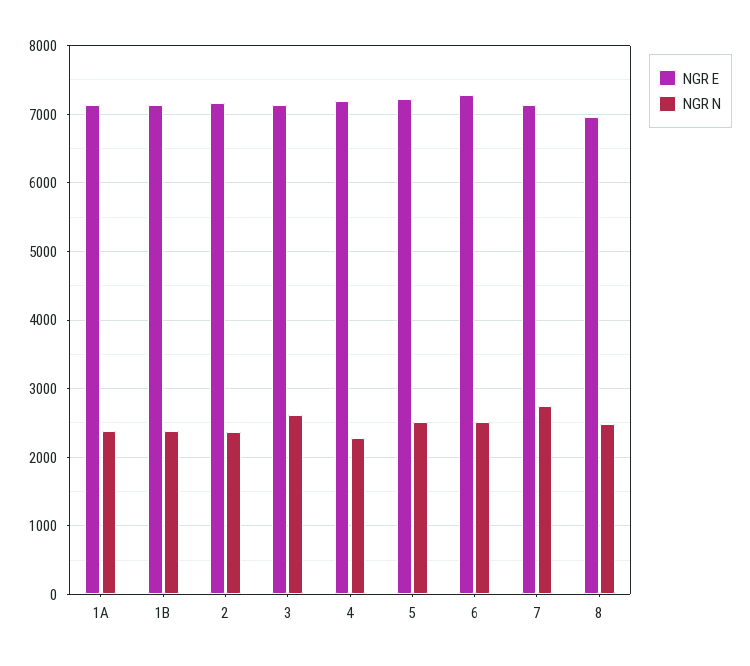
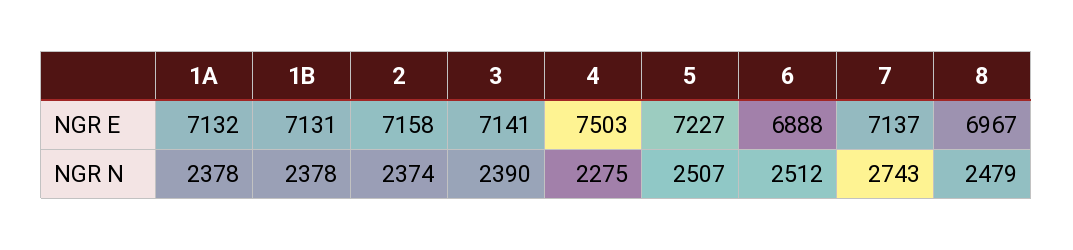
  {
    "NGR E": {
      "1A": 7132,
      "1B": 7131,
      "2": 7158,
      "3": 7141,
-     "4": 7200,
+     "4": 7503,
      "5": 7227,
-     "6": 7300,
+     "6": 6888,
      "7": 7137,
      "8": 6967
    },
    "NGR N": {
      "1A": 2378,
      "1B": 2378,
      "2": 2374,
-     "3": 2600,
+     "3": 2390,
      "4": 2275,
      "5": 2507,
      "6": 2512,
      "7": 2743,
      "8": 2479
    }
  }

